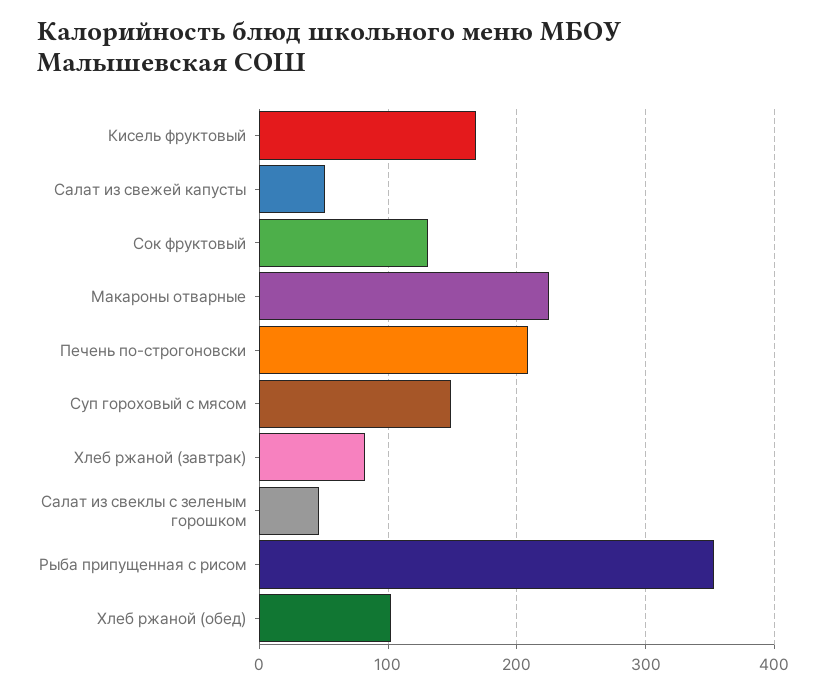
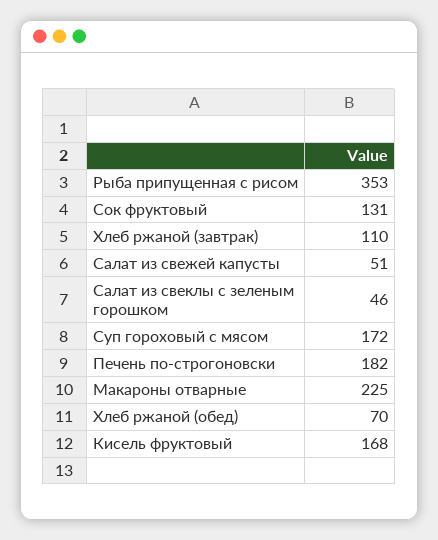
  {
    "Кисель фруктовый": 168,
    "Салат из свежей капусты": 51,
    "Сок фруктовый": 131,
    "Макароны отварные": 225,
-   "Печень по-строгоновски": 210,
+   "Печень по-строгоновски": 182,
-   "Суп гороховый с мясом": 150,
+   "Суп гороховый с мясом": 172,
-   "Хлеб ржаной (завтрак)": 80,
+   "Хлеб ржаной (завтрак)": 110,
    "Салат из свеклы с зеленым горошком": 46,
    "Рыба припущенная с рисом": 353,
-   "Хлеб ржаной (обед)": 100
+   "Хлеб ржаной (обед)": 70
  }

